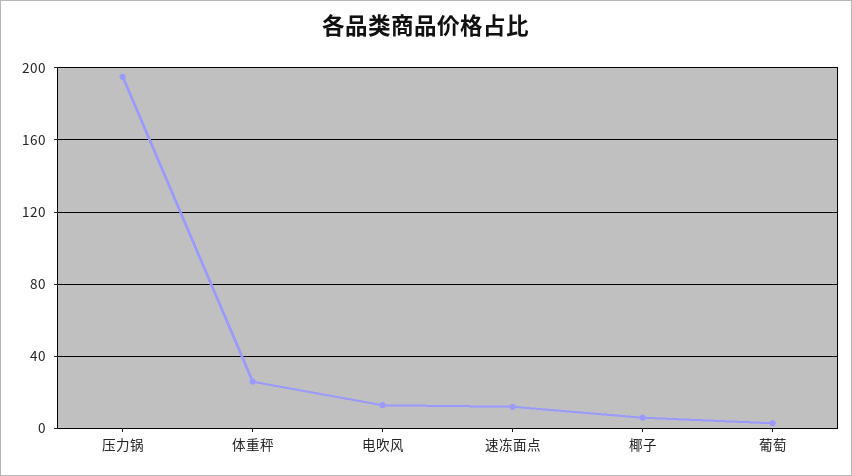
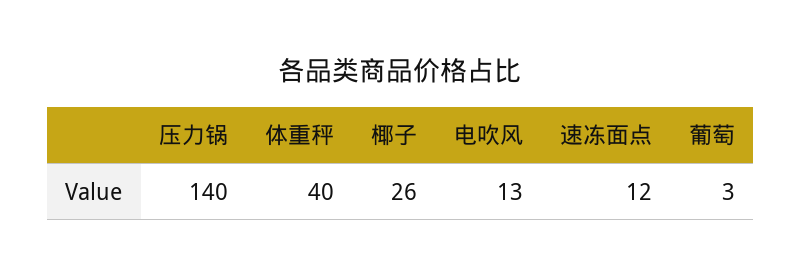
  {
-   "压力锅": 195,
+   "压力锅": 140,
-   "体重秤": 25,
+   "体重秤": 40,
    "电吹风": 13,
    "速冻面点": 12,
-   "椰子": 5,
+   "椰子": 26,
    "葡萄": 3
  }

